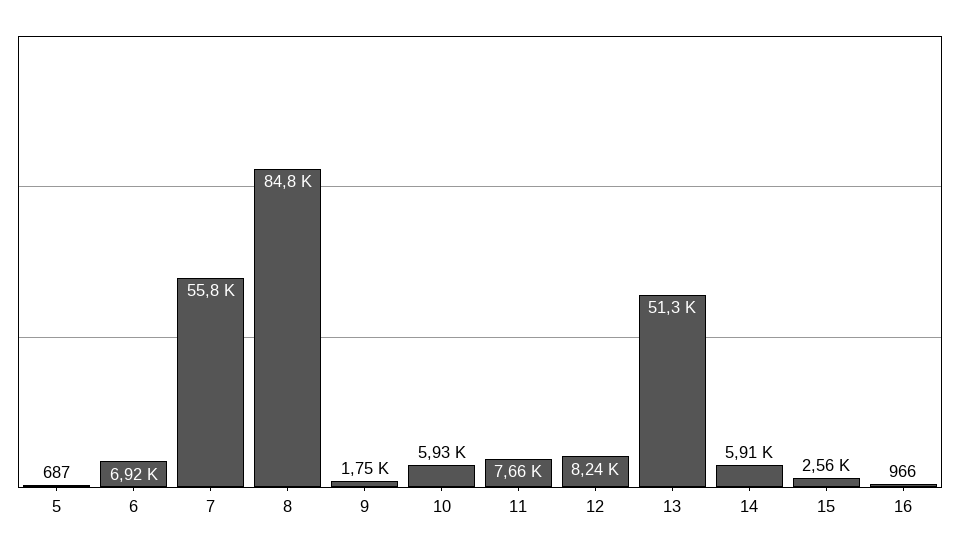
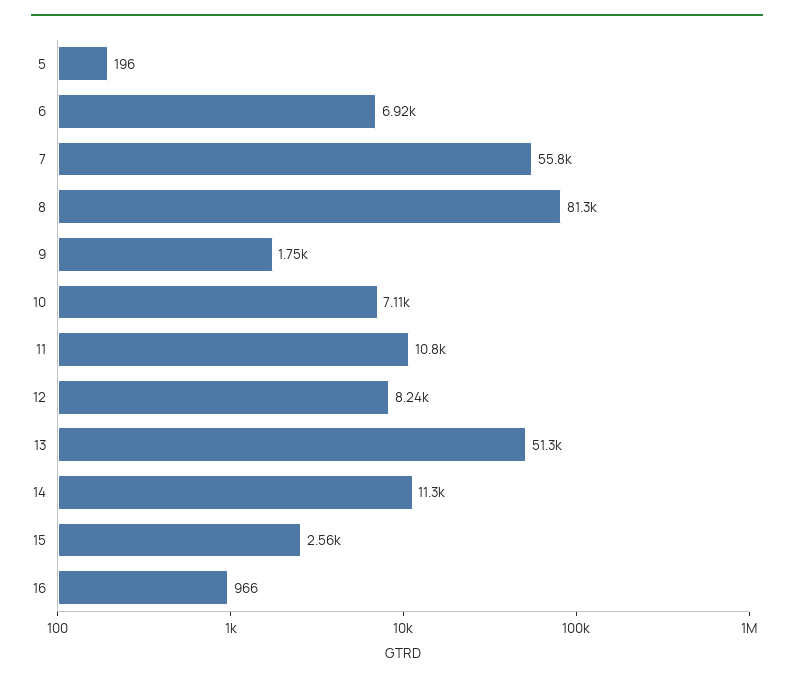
  {
-   "5": 687,
+   "5": 196,
    "6": 6920,
    "7": 55800,
-   "8": 84800,
+   "8": 81300,
    "9": 1750,
-   "10": 5930,
+   "10": 7110,
-   "11": 7660,
+   "11": 10800,
    "12": 8240,
    "13": 51300,
-   "14": 5910,
+   "14": 11300,
    "15": 2560,
    "16": 966
  }

